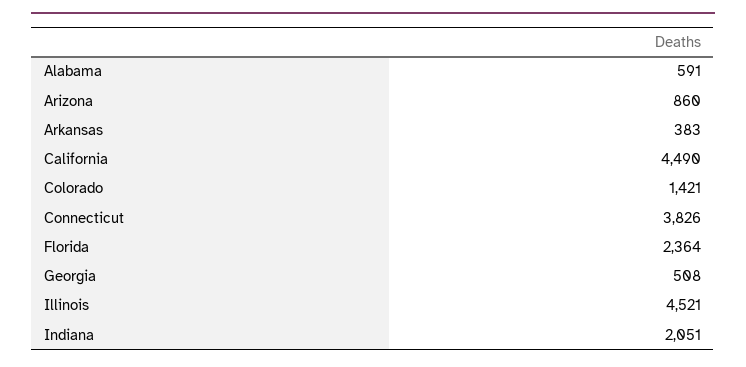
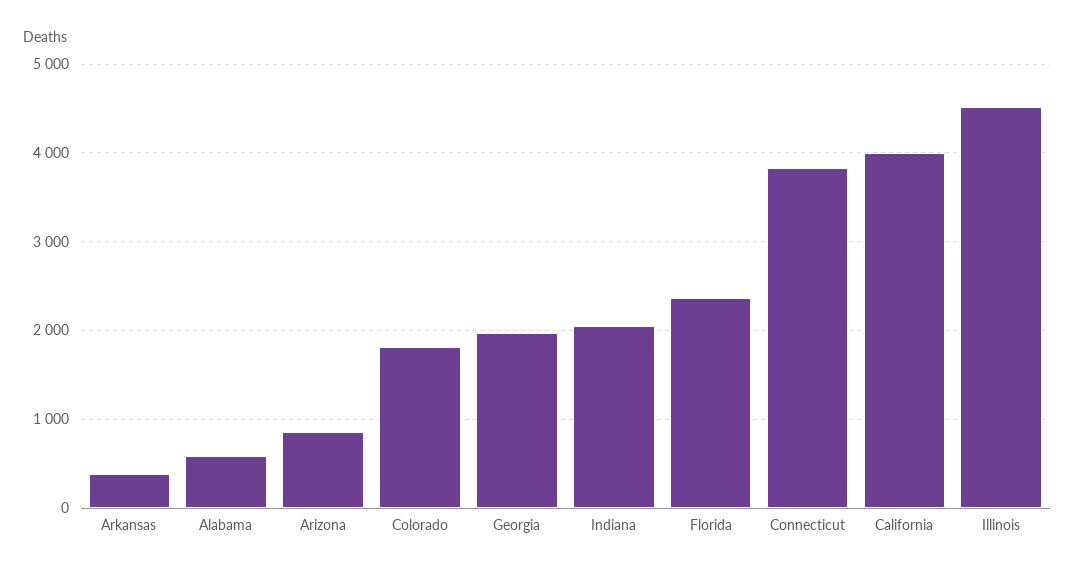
  {
    "Alabama": 591,
    "Arizona": 860,
    "Arkansas": 383,
-   "California": 4490,
+   "California": 4000,
-   "Colorado": 1421,
+   "Colorado": 1800,
    "Connecticut": 3826,
    "Florida": 2364,
-   "Georgia": 508,
+   "Georgia": 2000,
    "Illinois": 4521,
    "Indiana": 2051
  }

